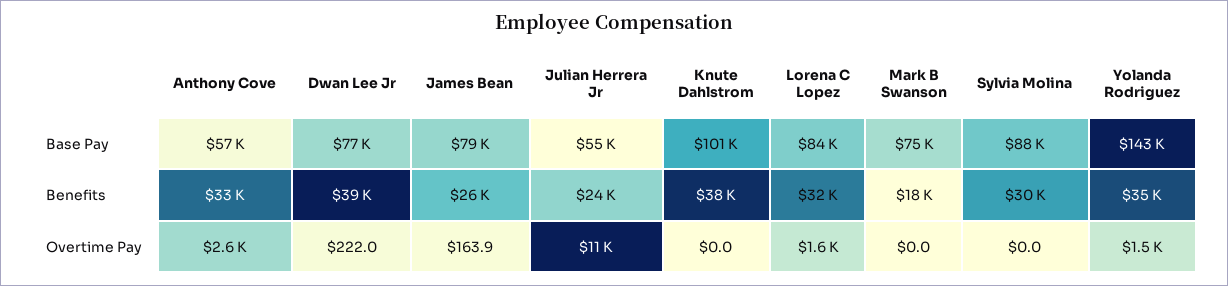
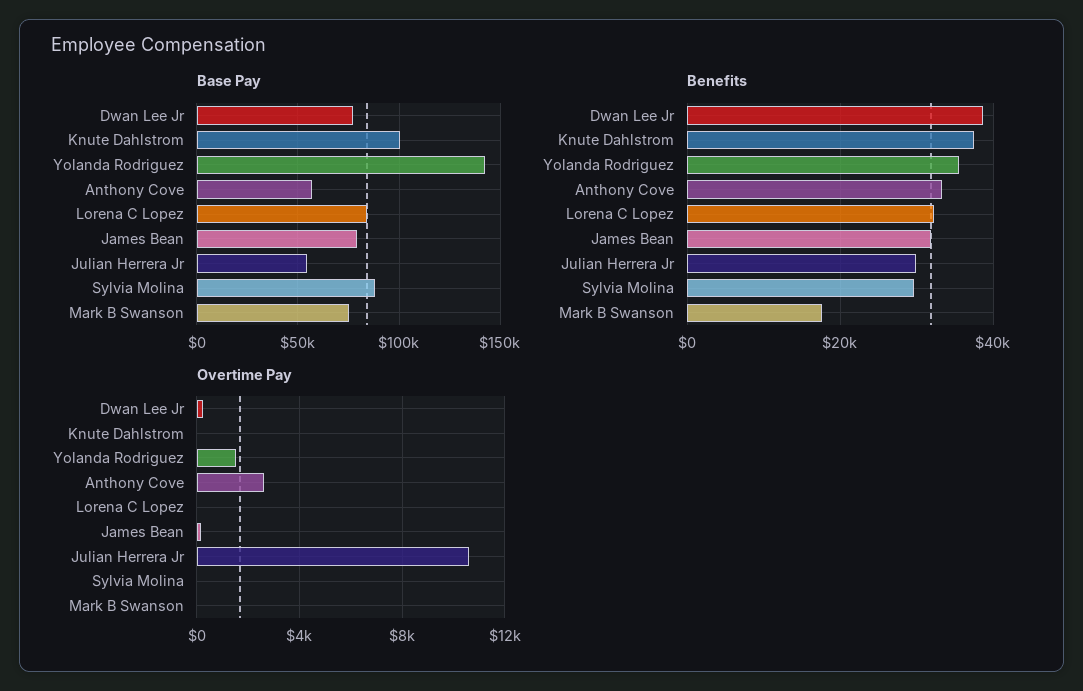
  {
    "Base Pay": {
      "Anthony Cove": 57000,
      "Dwan Lee Jr": 77000,
      "James Bean": 79000,
      "Julian Herrera Jr": 55000,
      "Knute Dahlstrom": 101000,
      "Lorena C Lopez": 84000,
      "Mark B Swanson": 75000,
      "Sylvia Molina": 88000,
      "Yolanda Rodriguez": 143000
    },
    "Benefits": {
      "Anthony Cove": 33000,
      "Dwan Lee Jr": 39000,
-     "James Bean": 26000,
+     "James Bean": 32000,
-     "Julian Herrera Jr": 24000,
+     "Julian Herrera Jr": 30000,
      "Knute Dahlstrom": 38000,
      "Lorena C Lopez": 32000,
      "Mark B Swanson": 18000,
      "Sylvia Molina": 30000,
      "Yolanda Rodriguez": 35000
    },
    "Overtime Pay": {
      "Anthony Cove": 2600,
      "Dwan Lee Jr": 222,
      "James Bean": 163.9,
      "Julian Herrera Jr": 11000,
      "Knute Dahlstrom": 0,
-     "Lorena C Lopez": 1600,
+     "Lorena C Lopez": 0,
      "Mark B Swanson": 0,
      "Sylvia Molina": 0,
      "Yolanda Rodriguez": 1500
    }
  }

